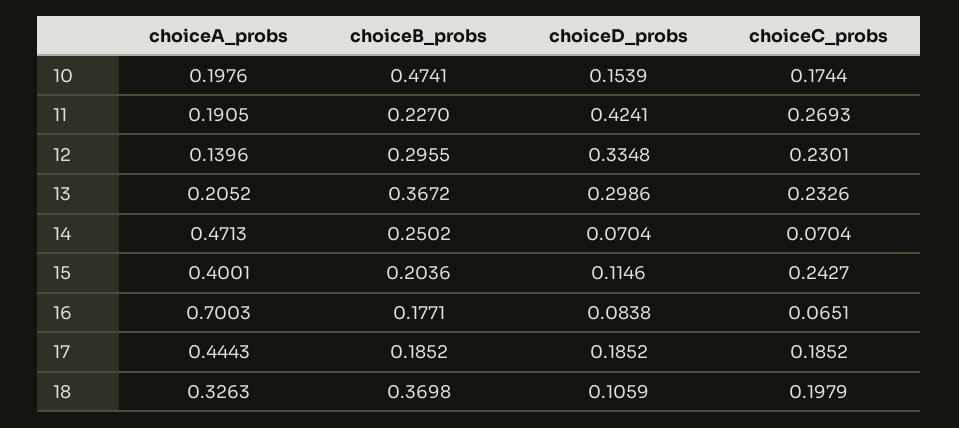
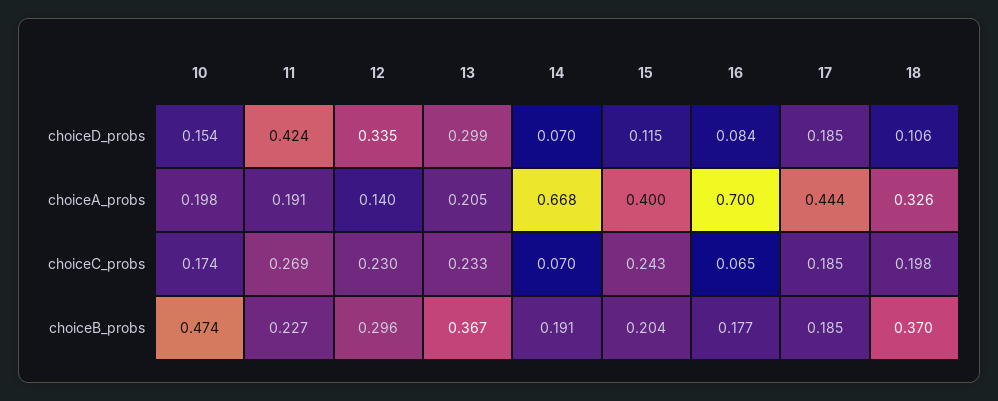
  {
    "choiceA_probs": {
      "10": 0.1976,
      "11": 0.1905,
      "12": 0.1396,
      "13": 0.2052,
-     "14": 0.4713,
+     "14": 0.668,
      "15": 0.4001,
      "16": 0.7003,
      "17": 0.4443,
      "18": 0.3263
    },
    "choiceB_probs": {
      "10": 0.4741,
      "11": 0.227,
      "12": 0.2955,
      "13": 0.3672,
-     "14": 0.2502,
+     "14": 0.191,
      "15": 0.2036,
      "16": 0.1771,
      "17": 0.1852,
      "18": 0.3698
    },
    "choiceD_probs": {
      "10": 0.1539,
      "11": 0.4241,
      "12": 0.3348,
      "13": 0.2986,
      "14": 0.0704,
      "15": 0.1146,
      "16": 0.0838,
      "17": 0.1852,
      "18": 0.1059
    },
    "choiceC_probs": {
      "10": 0.1744,
      "11": 0.2693,
      "12": 0.2301,
      "13": 0.2326,
      "14": 0.0704,
      "15": 0.2427,
      "16": 0.0651,
      "17": 0.1852,
      "18": 0.1979
    }
  }

